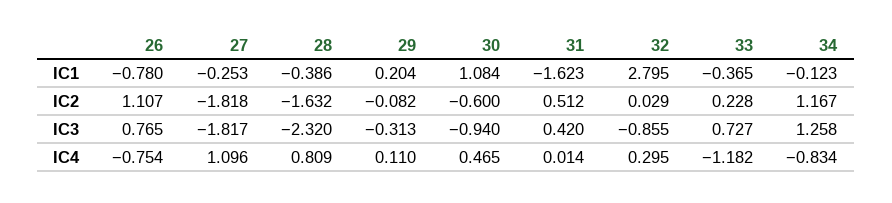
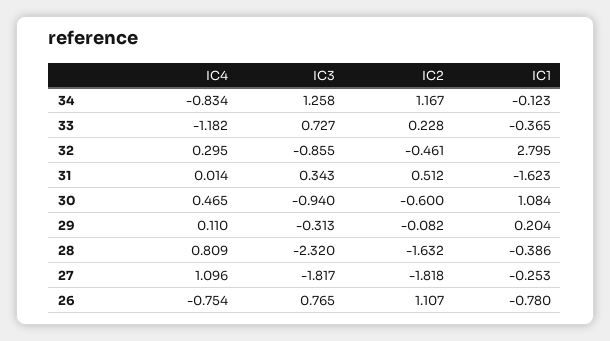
  {
    "26": {
      "IC1": -0.78,
      "IC2": 1.107,
      "IC3": 0.765,
      "IC4": -0.754
    },
    "27": {
      "IC1": -0.253,
      "IC2": -1.818,
      "IC3": -1.817,
      "IC4": 1.096
    },
    "28": {
      "IC1": -0.386,
      "IC2": -1.632,
      "IC3": -2.32,
      "IC4": 0.809
    },
    "29": {
      "IC1": 0.204,
      "IC2": -0.082,
      "IC3": -0.313,
      "IC4": 0.11
    },
    "30": {
      "IC1": 1.084,
      "IC2": -0.6,
      "IC3": -0.94,
      "IC4": 0.465
    },
    "31": {
      "IC1": -1.623,
      "IC2": 0.512,
-     "IC3": 0.42,
+     "IC3": 0.343,
      "IC4": 0.014
    },
    "32": {
      "IC1": 2.795,
-     "IC2": 0.029,
+     "IC2": -0.461,
      "IC3": -0.855,
      "IC4": 0.295
    },
    "33": {
      "IC1": -0.365,
      "IC2": 0.228,
      "IC3": 0.727,
      "IC4": -1.182
    },
    "34": {
      "IC1": -0.123,
      "IC2": 1.167,
      "IC3": 1.258,
      "IC4": -0.834
    }
  }

